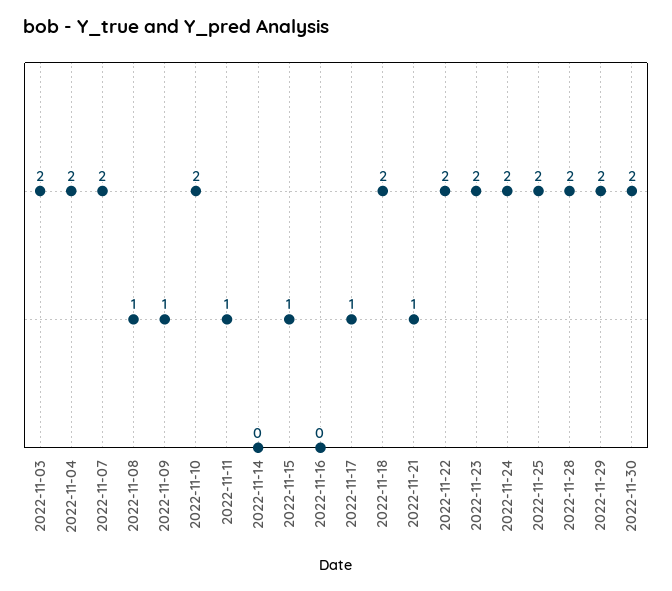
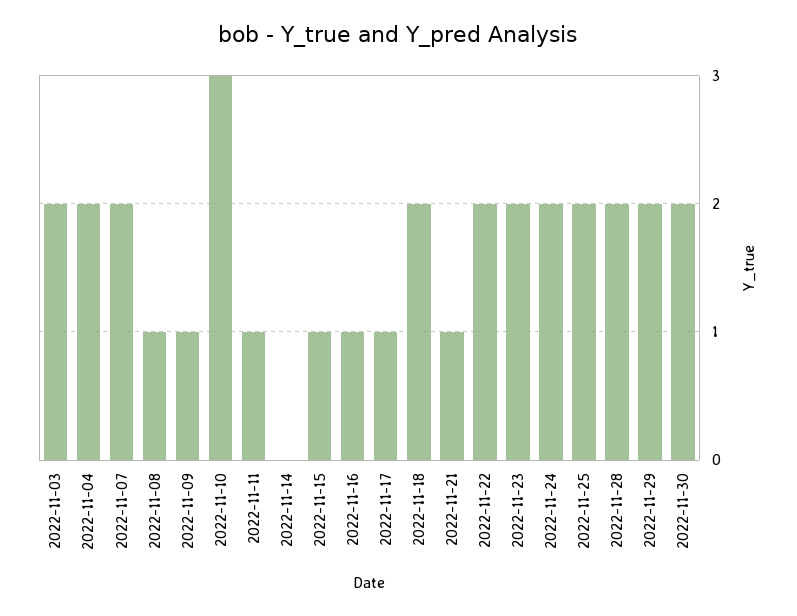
  {
    "2022-11-03": 2,
    "2022-11-04": 2,
    "2022-11-07": 2,
    "2022-11-08": 1,
    "2022-11-09": 1,
-   "2022-11-10": 2,
+   "2022-11-10": 3,
    "2022-11-11": 1,
    "2022-11-14": 0,
    "2022-11-15": 1,
-   "2022-11-16": 0,
+   "2022-11-16": 1,
    "2022-11-17": 1,
    "2022-11-18": 2,
    "2022-11-21": 1,
    "2022-11-22": 2,
    "2022-11-23": 2,
    "2022-11-24": 2,
    "2022-11-25": 2,
    "2022-11-28": 2,
    "2022-11-29": 2,
    "2022-11-30": 2
  }

